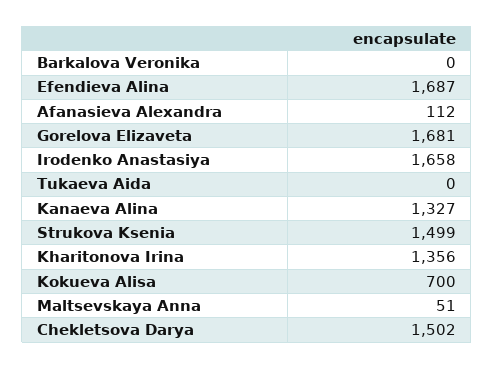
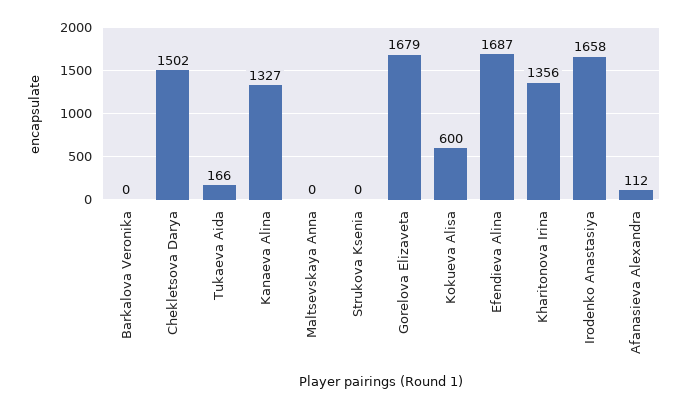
  {
    "Barkalova Veronika": 0,
    "Efendieva Alina": 1687,
    "Afanasieva Alexandra": 112,
-   "Gorelova Elizaveta": 1681,
+   "Gorelova Elizaveta": 1679,
    "Irodenko Anastasiya": 1658,
-   "Tukaeva Aida": 0,
+   "Tukaeva Aida": 166,
    "Kanaeva Alina": 1327,
-   "Strukova Ksenia": 1499,
+   "Strukova Ksenia": 0,
    "Kharitonova Irina": 1356,
-   "Kokueva Alisa": 700,
+   "Kokueva Alisa": 600,
-   "Maltsevskaya Anna": 51,
+   "Maltsevskaya Anna": 0,
    "Chekletsova Darya": 1502
  }

